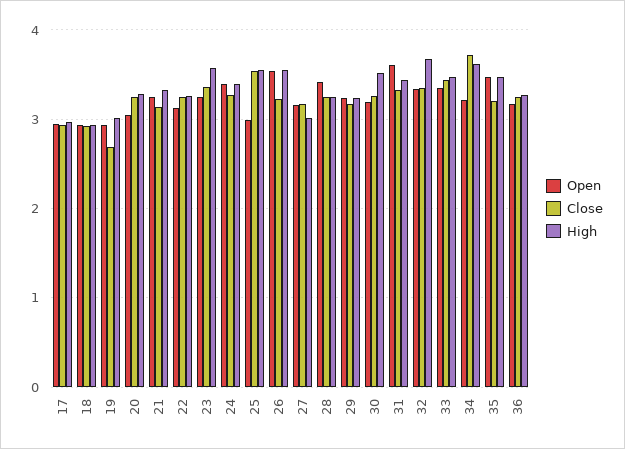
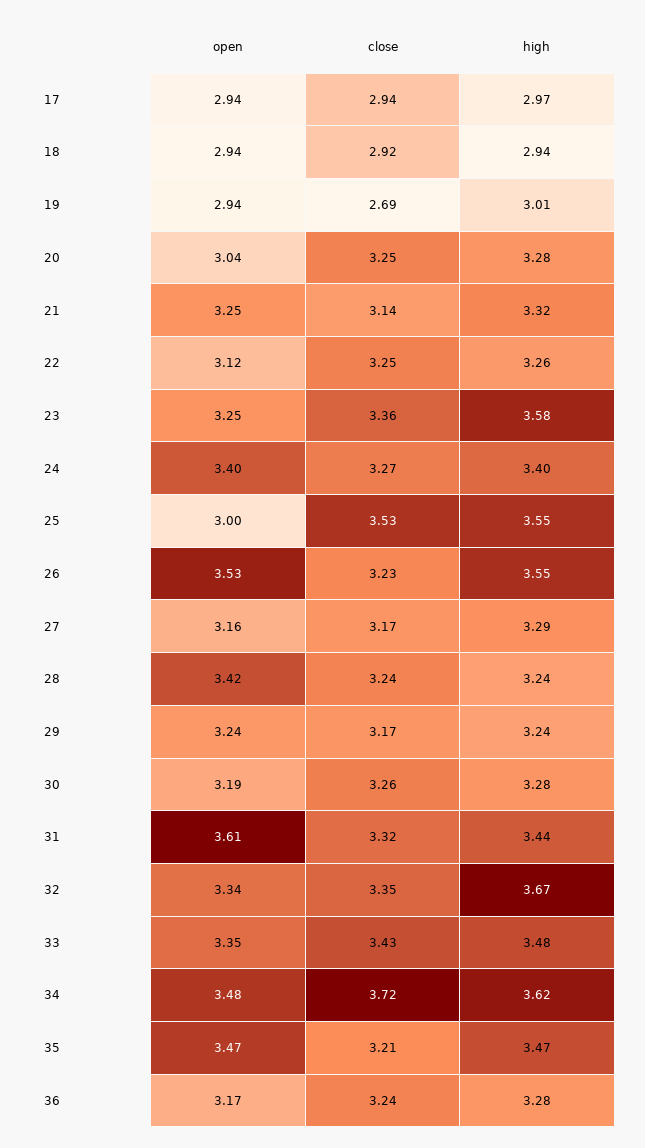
  {
    "Open": {
      "17": 2.94,
      "18": 2.94,
      "19": 2.94,
      "20": 3.04,
      "21": 3.25,
      "22": 3.12,
      "23": 3.25,
      "24": 3.4,
      "25": 3,
      "26": 3.53,
      "27": 3.16,
      "28": 3.42,
      "29": 3.24,
      "30": 3.19,
      "31": 3.61,
      "32": 3.34,
      "33": 3.35,
-     "34": 3.2,
+     "34": 3.48,
      "35": 3.47,
      "36": 3.17
    },
    "Close": {
      "17": 2.94,
      "18": 2.92,
      "19": 2.69,
      "20": 3.25,
      "21": 3.14,
      "22": 3.25,
      "23": 3.36,
      "24": 3.27,
      "25": 3.53,
      "26": 3.23,
      "27": 3.17,
      "28": 3.24,
      "29": 3.17,
      "30": 3.26,
      "31": 3.32,
      "32": 3.35,
      "33": 3.43,
      "34": 3.72,
      "35": 3.21,
      "36": 3.24
    },
    "High": {
      "17": 2.97,
      "18": 2.94,
      "19": 3.01,
      "20": 3.28,
      "21": 3.32,
      "22": 3.26,
      "23": 3.58,
      "24": 3.4,
      "25": 3.55,
      "26": 3.55,
-     "27": 3,
+     "27": 3.29,
      "28": 3.24,
      "29": 3.24,
-     "30": 3.5,
+     "30": 3.28,
      "31": 3.44,
      "32": 3.67,
      "33": 3.48,
      "34": 3.62,
      "35": 3.47,
      "36": 3.28
    }
  }

